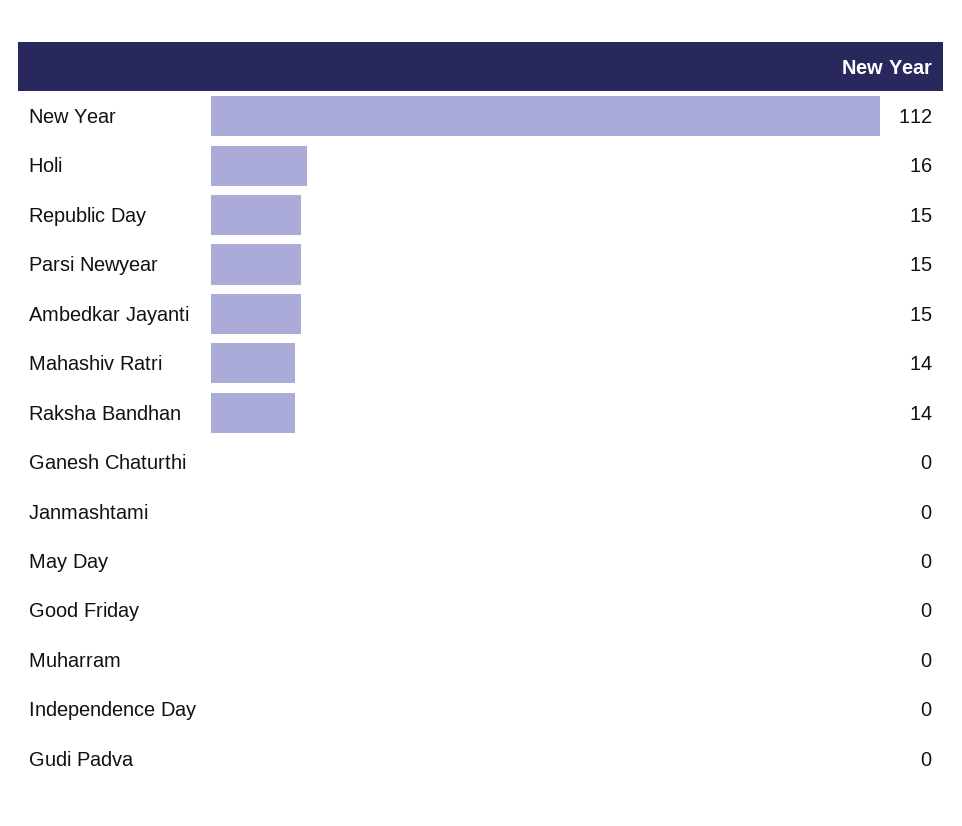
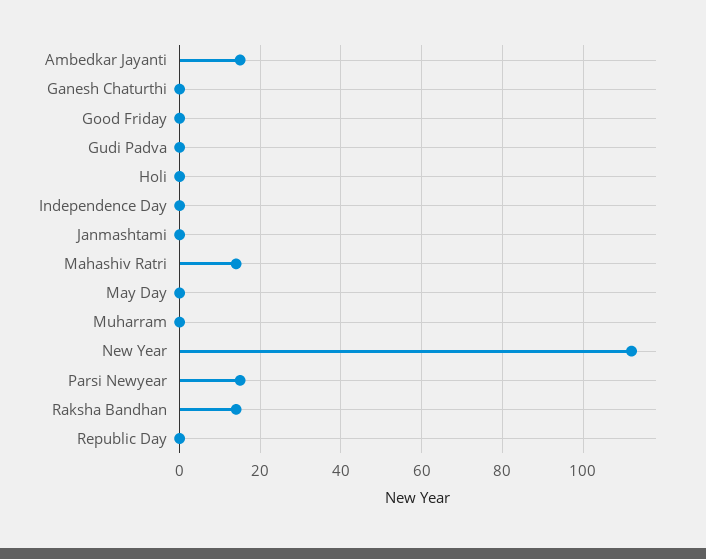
  {
    "New Year": 112,
-   "Holi": 16,
+   "Holi": 0,
-   "Republic Day": 15,
+   "Republic Day": 0,
    "Parsi Newyear": 15,
    "Ambedkar Jayanti": 15,
    "Mahashiv Ratri": 14,
    "Raksha Bandhan": 14,
    "Ganesh Chaturthi": 0,
    "Janmashtami": 0,
    "May Day": 0,
    "Good Friday": 0,
    "Muharram": 0,
    "Independence Day": 0,
    "Gudi Padva": 0
  }

